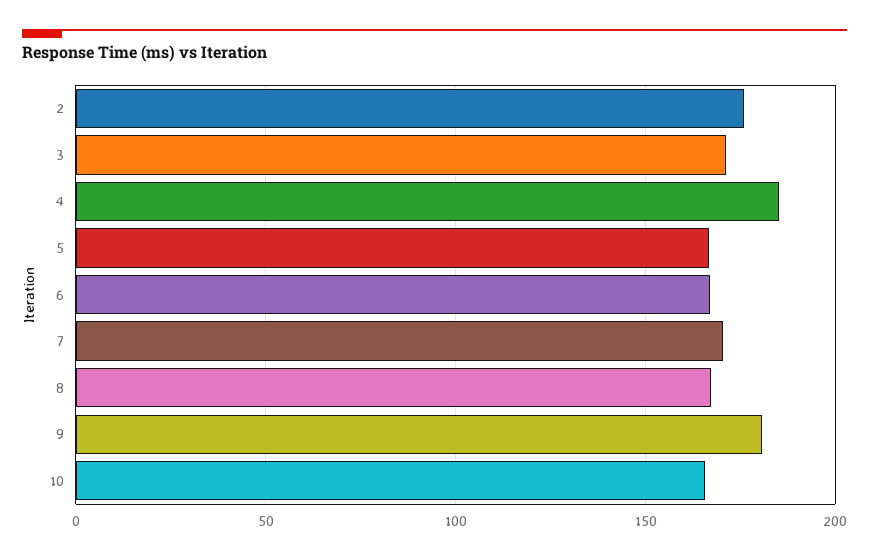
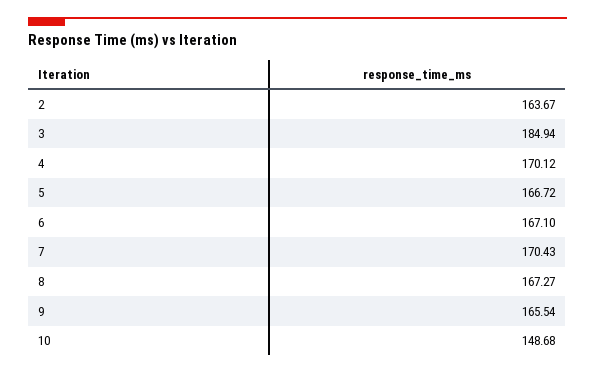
  {
-   "2": 175,
+   "2": 163.67,
-   "3": 170,
+   "3": 184.94,
-   "4": 185,
+   "4": 170.12,
    "5": 166.72,
    "6": 167.1,
    "7": 170.43,
    "8": 167.27,
-   "9": 180,
+   "9": 165.54,
-   "10": 165
+   "10": 148.68
  }

